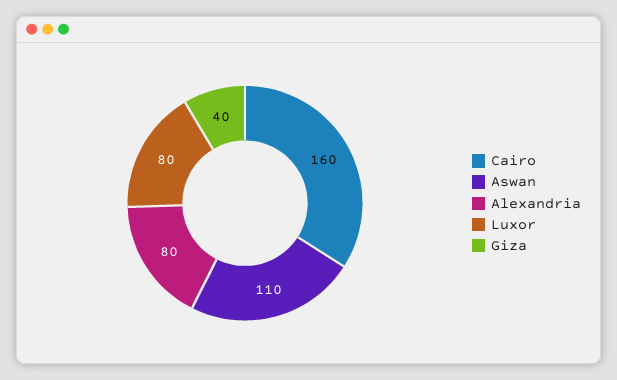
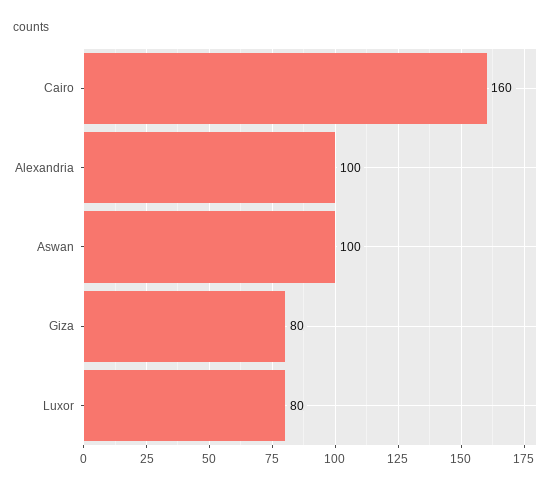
  {
    "Cairo": 160,
-   "Aswan": 110,
+   "Aswan": 100,
-   "Alexandria": 80,
+   "Alexandria": 100,
    "Luxor": 80,
-   "Giza": 40
+   "Giza": 80
  }

